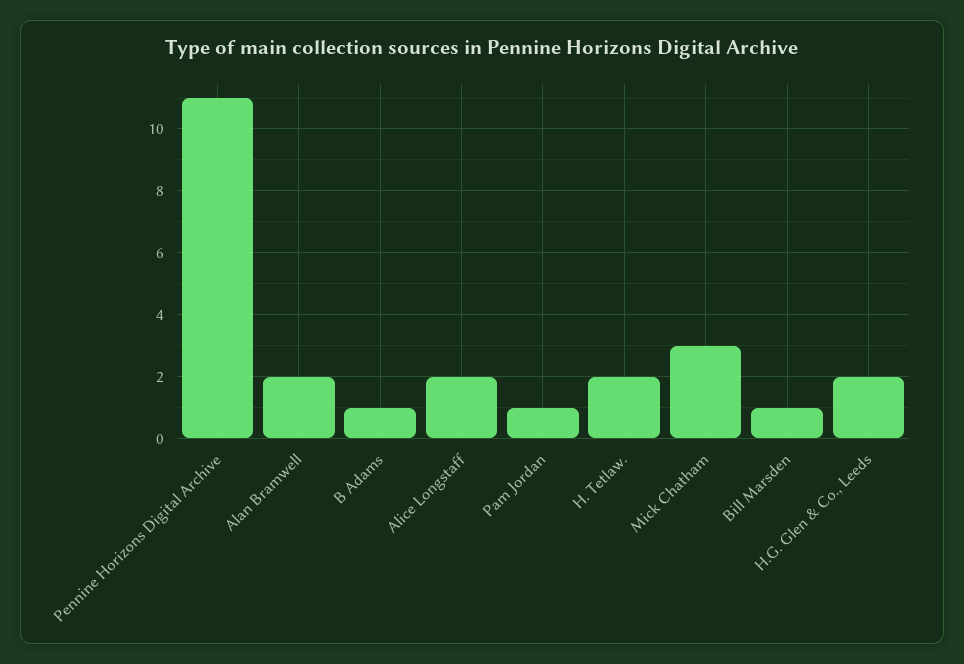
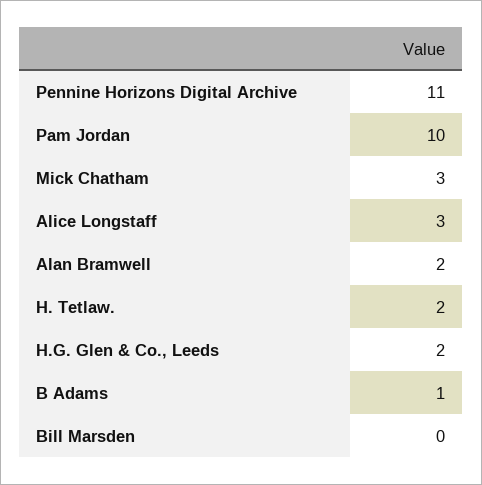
  {
    "Pennine Horizons Digital Archive": 11,
    "Alan Bramwell": 2,
    "B Adams": 1,
-   "Alice Longstaff": 2,
+   "Alice Longstaff": 3,
-   "Pam Jordan": 1,
+   "Pam Jordan": 10,
    "H. Tetlaw.": 2,
    "Mick Chatham": 3,
-   "Bill Marsden": 1,
+   "Bill Marsden": 0,
    "H.G. Glen & Co., Leeds": 2
  }

